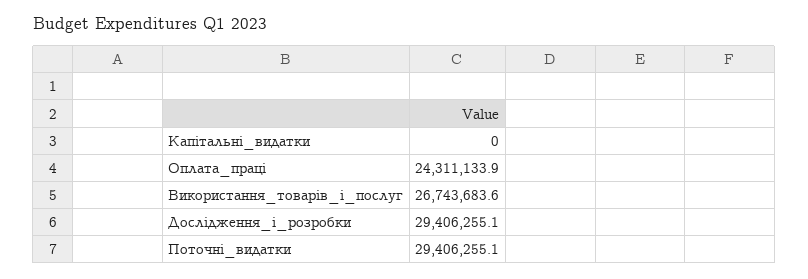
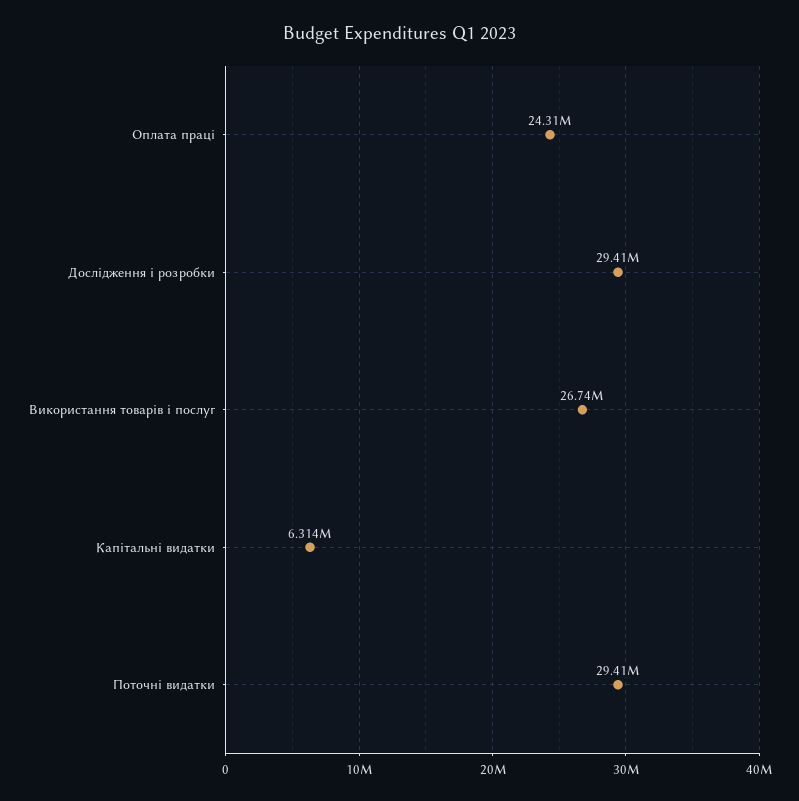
  {
-   "Капітальні_видатки": 0,
+   "Капітальні_видатки": 6314000,
    "Оплата_праці": 24311133.9,
    "Використання_товарів_і_послуг": 26743683.6,
    "Дослідження_і_розробки": 29406255.1,
    "Поточні_видатки": 29406255.1
  }

